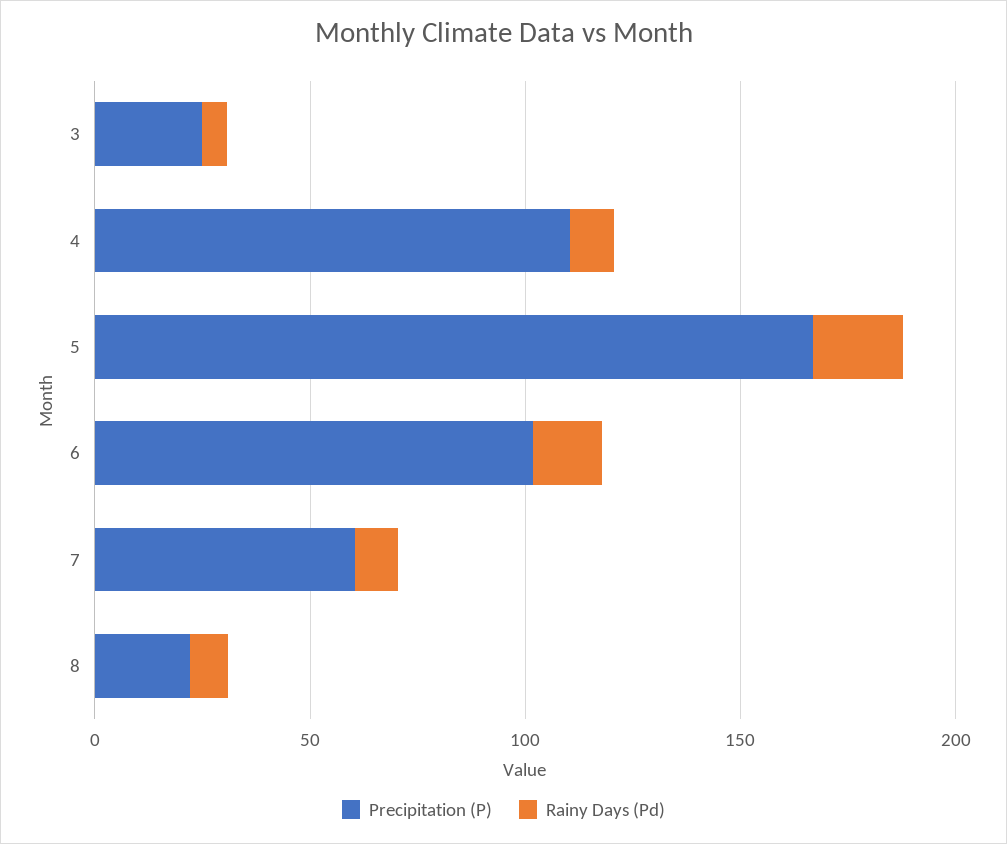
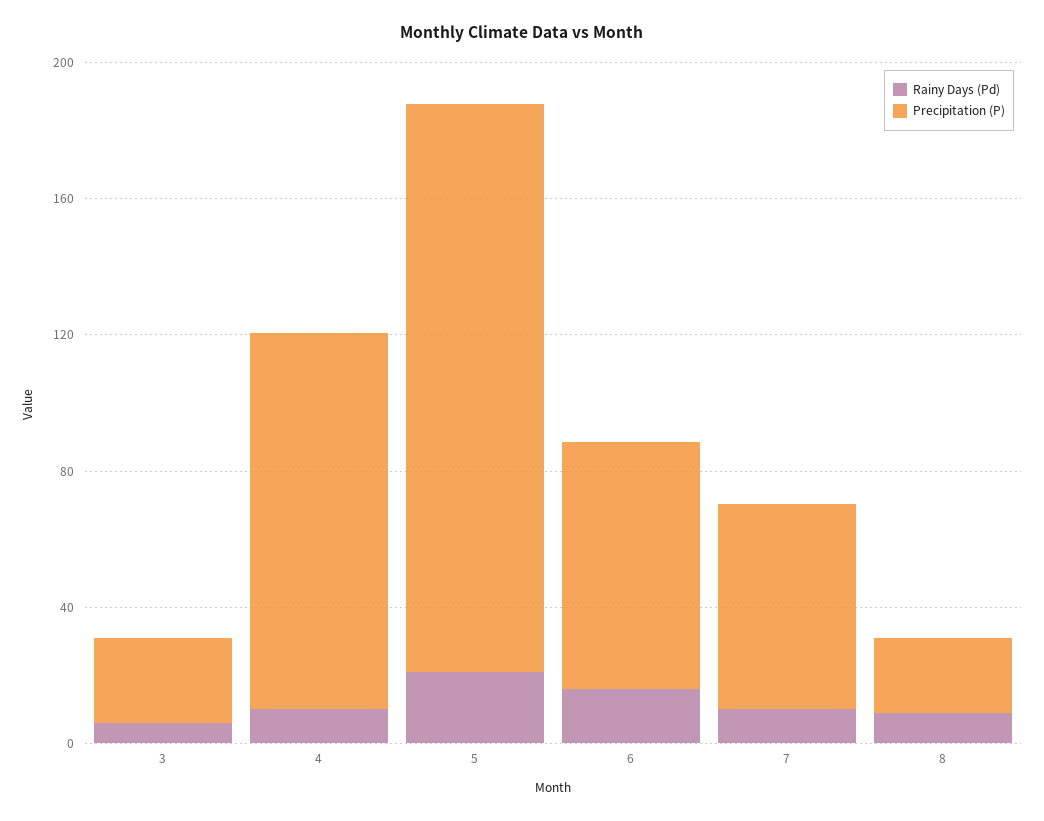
  {
    "Precipitation (P)": {
      "3": 20,
      "4": 110,
      "5": 170,
-     "6": 100,
+     "6": 70,
      "7": 60,
      "8": 20
    },
    "Rainy Days (Pd)": {
      "3": 10,
      "4": 10,
      "5": 20,
      "6": 20,
      "7": 10,
      "8": 10
    }
  }

